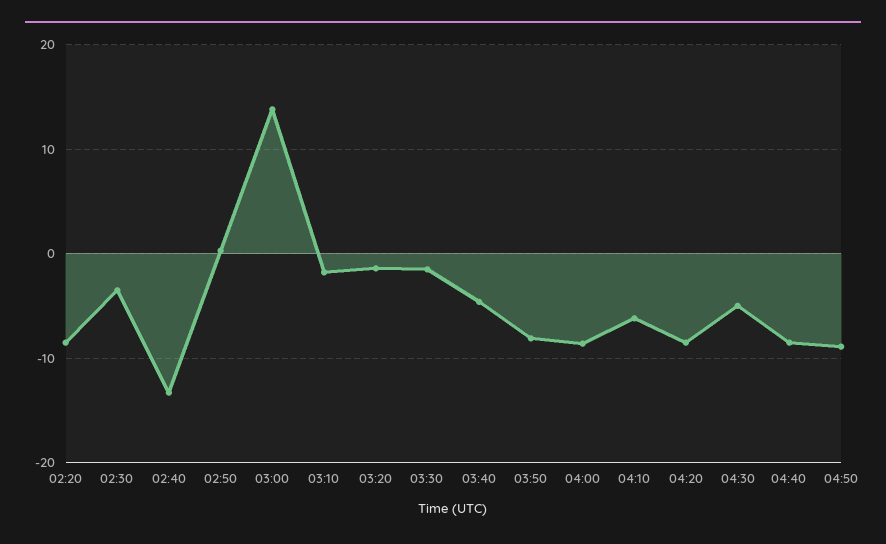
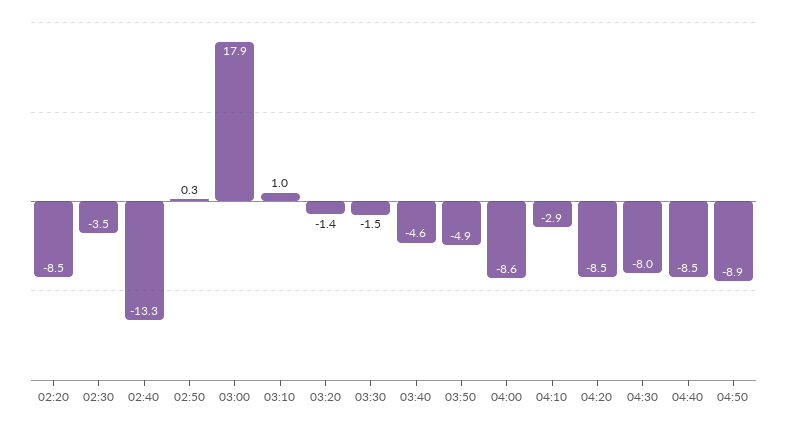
  {
    "02:20": -8.5,
    "02:30": -3.5,
    "02:40": -13.3,
    "02:50": 0.3,
-   "03:00": 14,
+   "03:00": 17.9,
-   "03:10": -2,
+   "03:10": 1,
    "03:20": -1.4,
    "03:30": -1.5,
    "03:40": -4.6,
-   "03:50": -8,
+   "03:50": -4.9,
    "04:00": -8.6,
-   "04:10": -6,
+   "04:10": -2.9,
    "04:20": -8.5,
-   "04:30": -5,
+   "04:30": -8,
    "04:40": -8.5,
    "04:50": -8.9
  }

